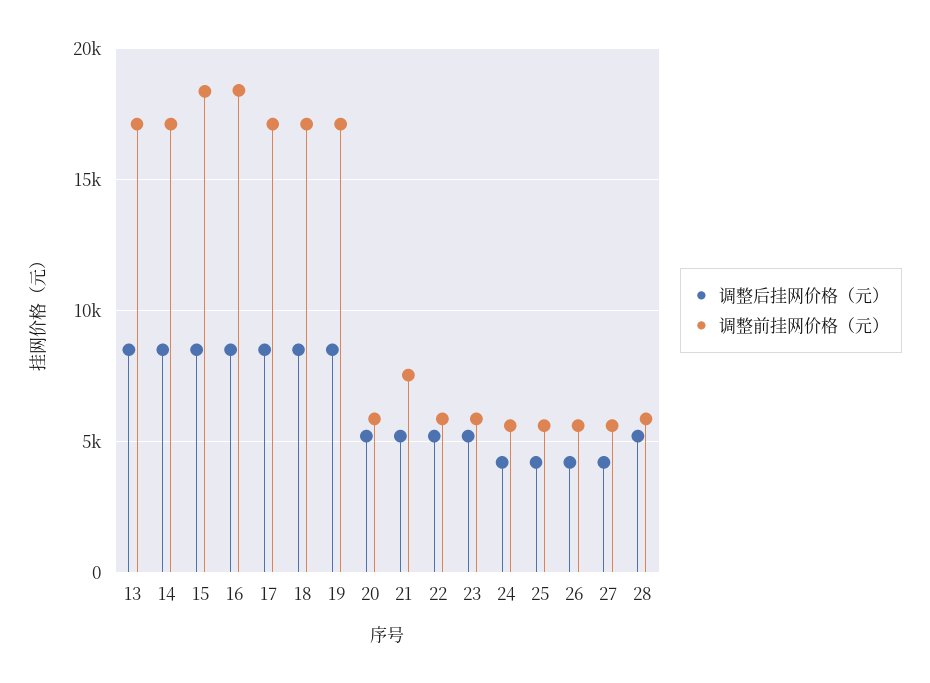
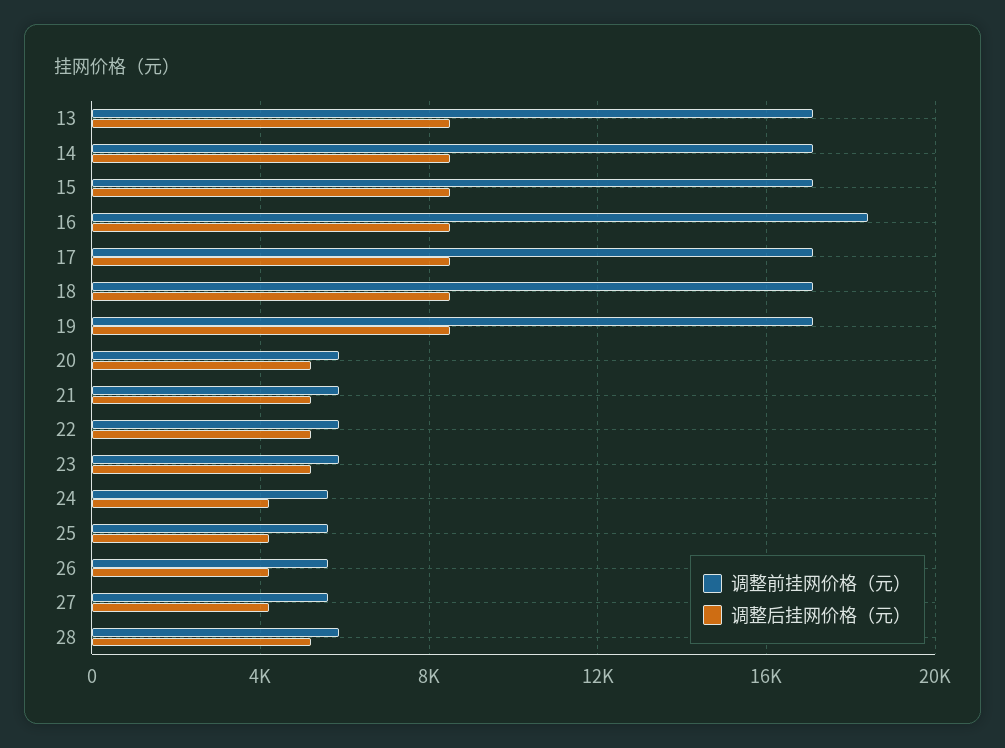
  {
    "调整后挂网价格（元）": {
      "13": 8500,
      "14": 8500,
      "15": 8500,
      "16": 8500,
      "17": 8500,
      "18": 8500,
      "19": 8500,
      "20": 5000,
      "21": 5000,
      "22": 5000,
      "23": 5000,
      "24": 4000,
      "25": 4000,
      "26": 4000,
      "27": 4000,
      "28": 5000
    },
    "调整前挂网价格（元）": {
      "13": 17000,
      "14": 17000,
-     "15": 18500,
+     "15": 17000,
      "16": 18500,
      "17": 17000,
      "18": 17000,
      "19": 17000,
      "20": 6000,
-     "21": 7500,
+     "21": 6000,
      "22": 6000,
      "23": 6000,
      "24": 5500,
      "25": 5500,
      "26": 5500,
      "27": 5500,
      "28": 6000
    }
  }

